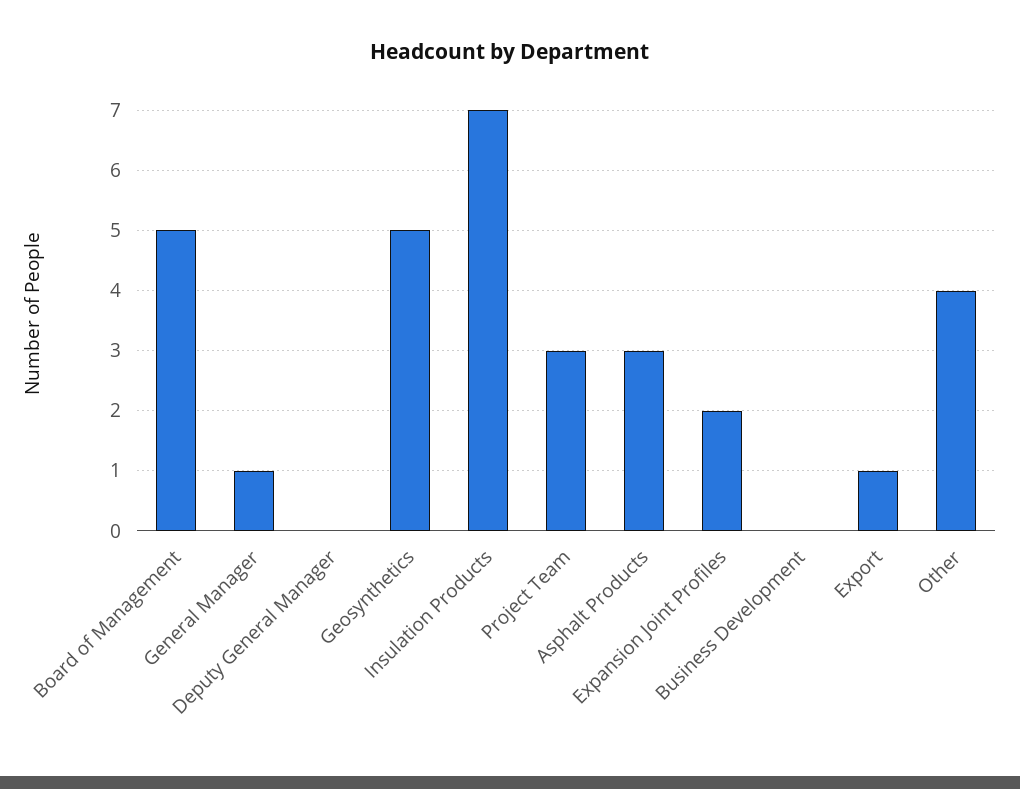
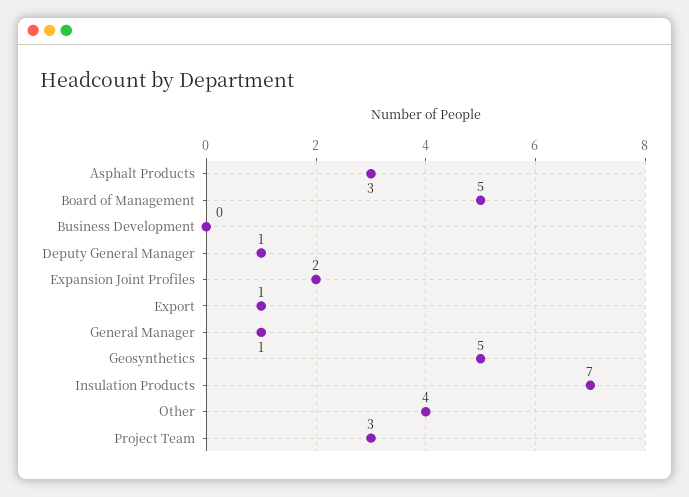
  {
    "Board of Management": 5,
    "General Manager": 1,
-   "Deputy General Manager": 0,
+   "Deputy General Manager": 1,
    "Geosynthetics": 5,
    "Insulation Products": 7,
    "Project Team": 3,
    "Asphalt Products": 3,
    "Expansion Joint Profiles": 2,
    "Business Development": 0,
    "Export": 1,
    "Other": 4
  }

